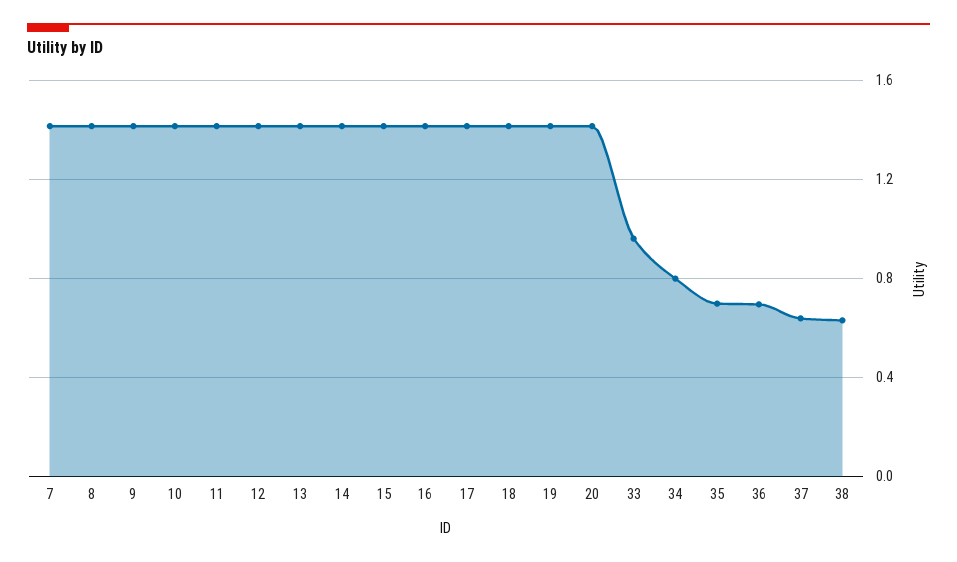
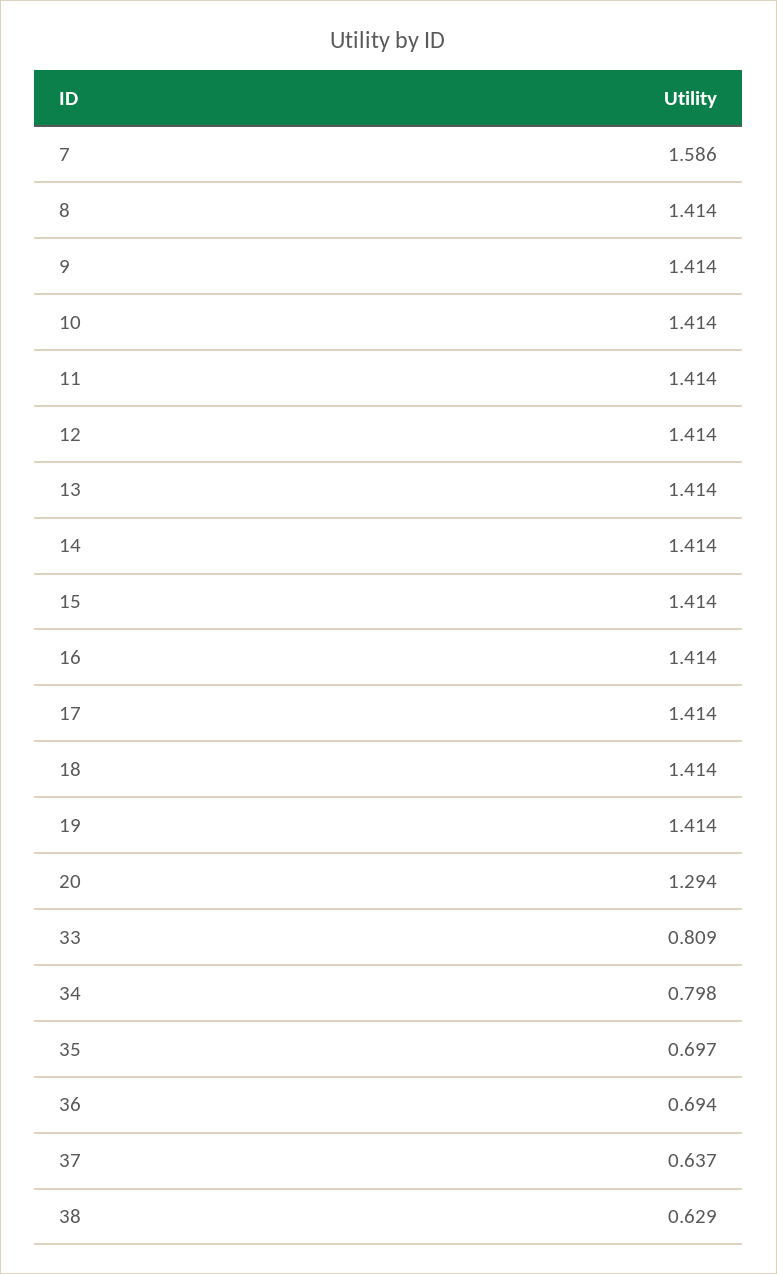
  {
-   "7": 1.4,
+   "7": 1.586,
    "8": 1.414,
    "9": 1.414,
    "10": 1.414,
    "11": 1.414,
    "12": 1.414,
    "13": 1.414,
    "14": 1.414,
    "15": 1.414,
    "16": 1.414,
    "17": 1.414,
    "18": 1.414,
    "19": 1.414,
-   "20": 1.4,
+   "20": 1.294,
-   "33": 0.95,
+   "33": 0.809,
    "34": 0.798,
    "35": 0.697,
    "36": 0.694,
    "37": 0.637,
    "38": 0.629
  }

